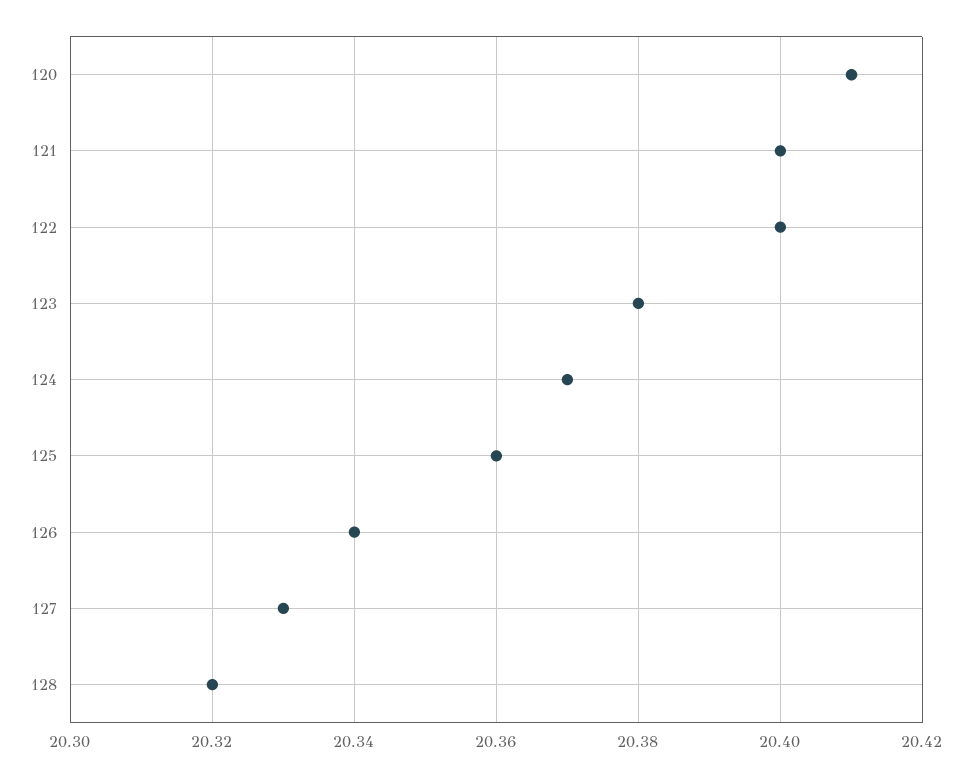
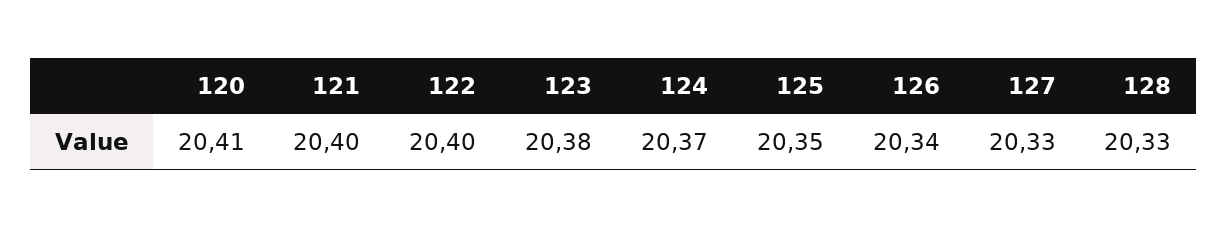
  {
    "120": 20.41,
    "121": 20.4,
    "122": 20.4,
    "123": 20.38,
    "124": 20.37,
-   "125": 20.36,
+   "125": 20.35,
    "126": 20.34,
    "127": 20.33,
-   "128": 20.32
+   "128": 20.33
  }

